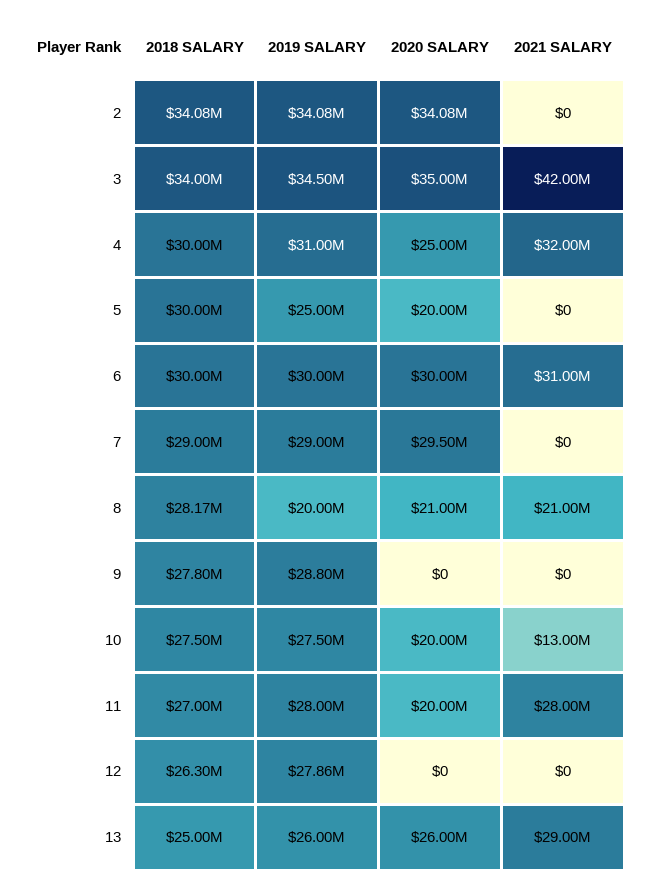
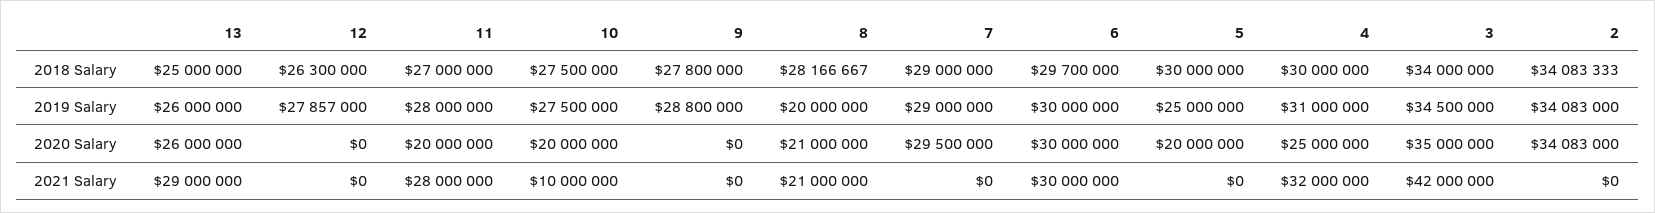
  {
    "2018 SALARY": {
      "2": 34083333,
      "3": 34000000,
      "4": 30000000,
      "5": 30000000,
-     "6": 30000000,
+     "6": 29700000,
      "7": 29000000,
      "8": 28166667,
      "9": 27800000,
      "10": 27500000,
      "11": 27000000,
      "12": 26300000,
      "13": 25000000
    },
    "2019 SALARY": {
      "2": 34083000,
      "3": 34500000,
      "4": 31000000,
      "5": 25000000,
      "6": 30000000,
      "7": 29000000,
      "8": 20000000,
      "9": 28800000,
      "10": 27500000,
      "11": 28000000,
      "12": 27857000,
      "13": 26000000
    },
    "2020 SALARY": {
      "2": 34083000,
      "3": 35000000,
      "4": 25000000,
      "5": 20000000,
      "6": 30000000,
      "7": 29500000,
      "8": 21000000,
      "9": 0,
      "10": 20000000,
      "11": 20000000,
      "12": 0,
      "13": 26000000
    },
    "2021 SALARY": {
      "2": 0,
      "3": 42000000,
      "4": 32000000,
      "5": 0,
-     "6": 31000000,
+     "6": 30000000,
      "7": 0,
      "8": 21000000,
      "9": 0,
-     "10": 13000000,
+     "10": 10000000,
      "11": 28000000,
      "12": 0,
      "13": 29000000
    }
  }

